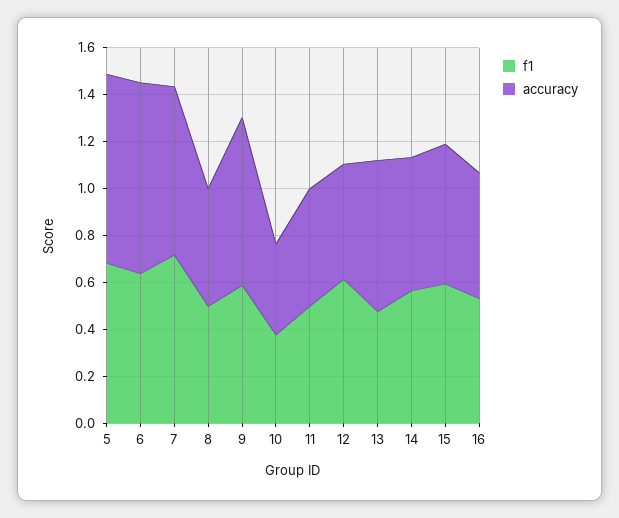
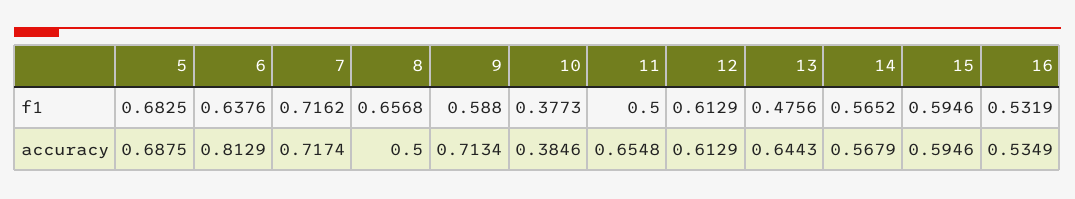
  {
    "f1": {
      "5": 0.6825,
      "6": 0.6376,
      "7": 0.7162,
-     "8": 0.5,
+     "8": 0.6568,
      "9": 0.588,
      "10": 0.3773,
      "11": 0.5,
      "12": 0.6129,
      "13": 0.4756,
      "14": 0.5652,
      "15": 0.5946,
      "16": 0.5319
    },
    "accuracy": {
-     "5": 0.8,
+     "5": 0.6875,
      "6": 0.8129,
      "7": 0.7174,
      "8": 0.5,
      "9": 0.7134,
      "10": 0.3846,
-     "11": 0.5,
+     "11": 0.6548,
-     "12": 0.5,
+     "12": 0.6129,
      "13": 0.6443,
      "14": 0.5679,
      "15": 0.5946,
      "16": 0.5349
    }
  }

